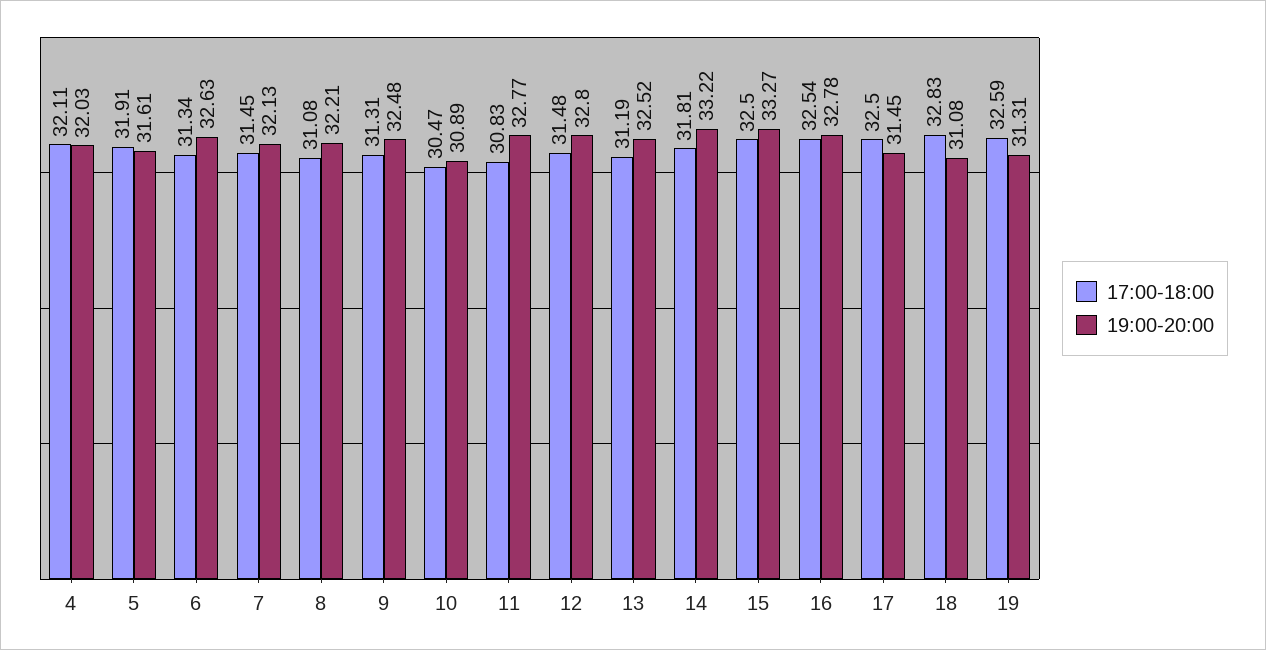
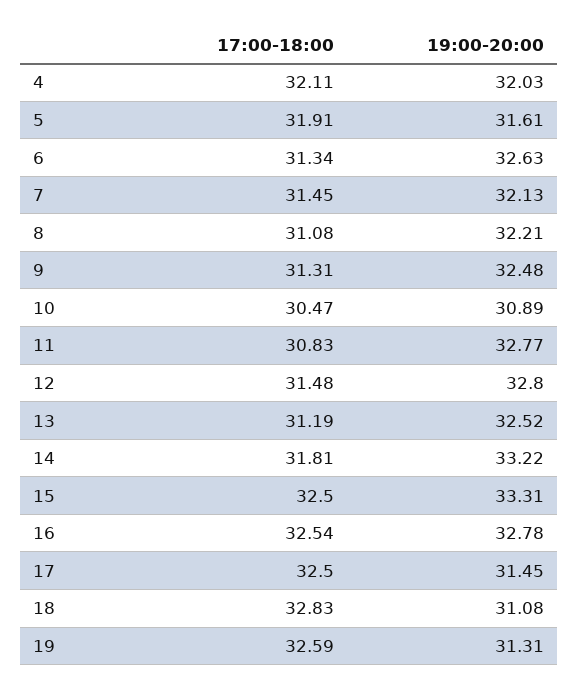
  {
    "17:00-18:00": {
      "4": 32.11,
      "5": 31.91,
      "6": 31.34,
      "7": 31.45,
      "8": 31.08,
      "9": 31.31,
      "10": 30.47,
      "11": 30.83,
      "12": 31.48,
      "13": 31.19,
      "14": 31.81,
      "15": 32.5,
      "16": 32.54,
      "17": 32.5,
      "18": 32.83,
      "19": 32.59
    },
    "19:00-20:00": {
      "4": 32.03,
      "5": 31.61,
      "6": 32.63,
      "7": 32.13,
      "8": 32.21,
      "9": 32.48,
      "10": 30.89,
      "11": 32.77,
      "12": 32.8,
      "13": 32.52,
      "14": 33.22,
-     "15": 33.27,
+     "15": 33.31,
      "16": 32.78,
      "17": 31.45,
      "18": 31.08,
      "19": 31.31
    }
  }

